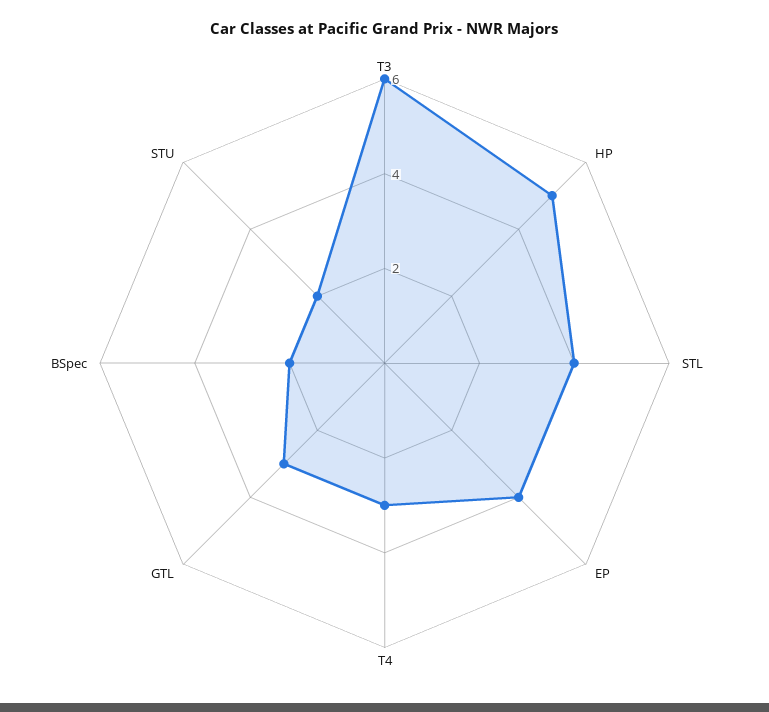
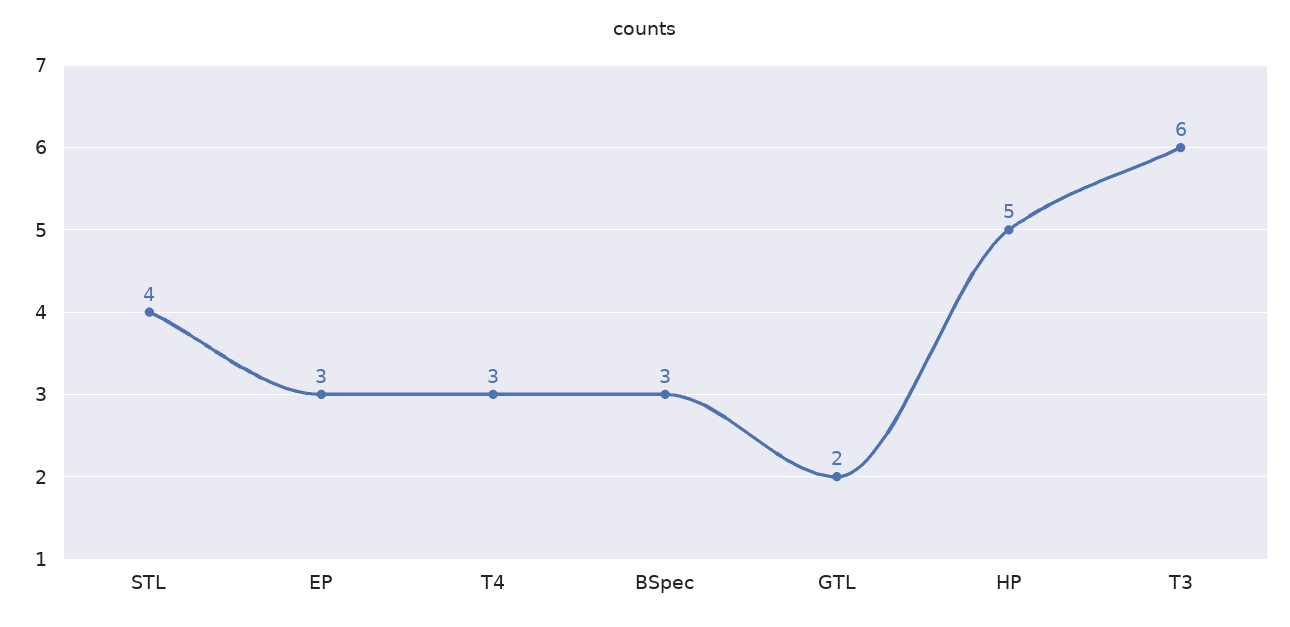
  {
    "T3": 6,
    "HP": 5,
    "STL": 4,
-   "EP": 4,
+   "EP": 3,
    "T4": 3,
-   "GTL": 3,
+   "GTL": 2,
-   "BSpec": 2,
+   "BSpec": 3
-   "STU": 2
  }

